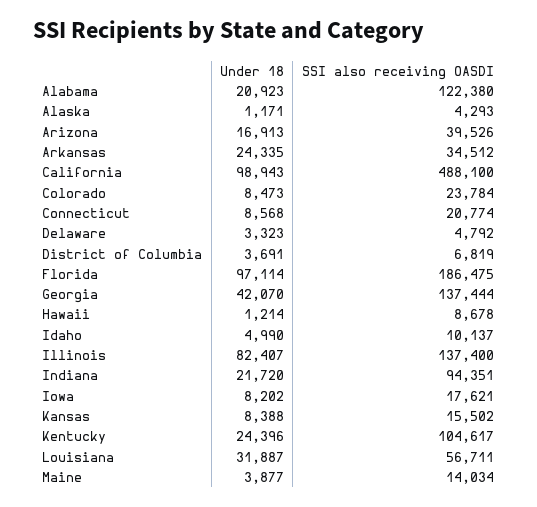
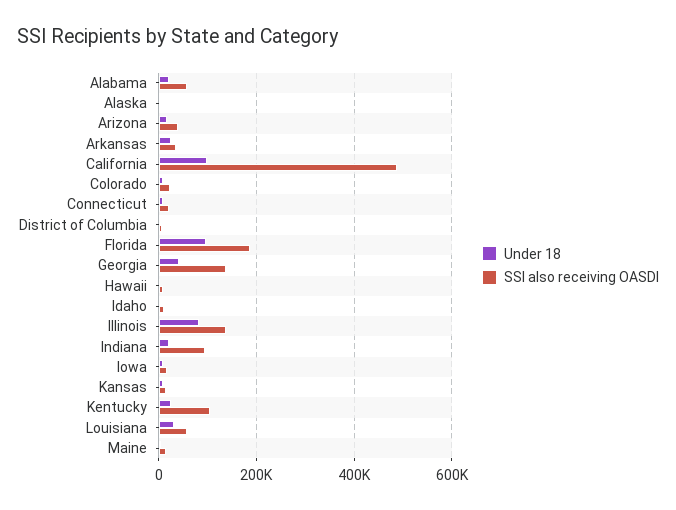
  {
    "Under 18": {
      "Alabama": 20923,
      "Alaska": 1171,
      "Arizona": 16913,
      "Arkansas": 24335,
      "California": 98943,
      "Colorado": 8473,
      "Connecticut": 8568,
-     "Delaware": 3323,
      "District of Columbia": 3691,
      "Florida": 97114,
      "Georgia": 42070,
      "Hawaii": 1214,
      "Idaho": 4990,
      "Illinois": 82407,
      "Indiana": 21720,
      "Iowa": 8202,
      "Kansas": 8388,
      "Kentucky": 24396,
      "Louisiana": 31887,
      "Maine": 3877
    },
    "SSI also receiving OASDI": {
-     "Alabama": 122380,
+     "Alabama": 60000,
      "Alaska": 4293,
      "Arizona": 39526,
      "Arkansas": 34512,
      "California": 488100,
      "Colorado": 23784,
      "Connecticut": 20774,
-     "Delaware": 4792,
      "District of Columbia": 6819,
      "Florida": 186475,
      "Georgia": 137444,
      "Hawaii": 8678,
      "Idaho": 10137,
      "Illinois": 137400,
      "Indiana": 94351,
      "Iowa": 17621,
      "Kansas": 15502,
      "Kentucky": 104617,
      "Louisiana": 56711,
      "Maine": 14034
    }
  }

